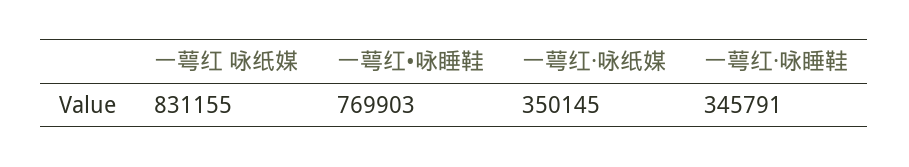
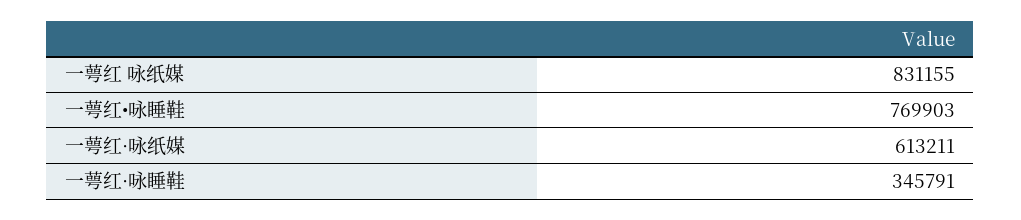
  {
    "一萼红 咏纸媒": 831155,
    "一萼红•咏睡鞋": 769903,
-   "一萼红·咏纸媒": 350145,
+   "一萼红·咏纸媒": 613211,
    "一萼红·咏睡鞋": 345791
  }

